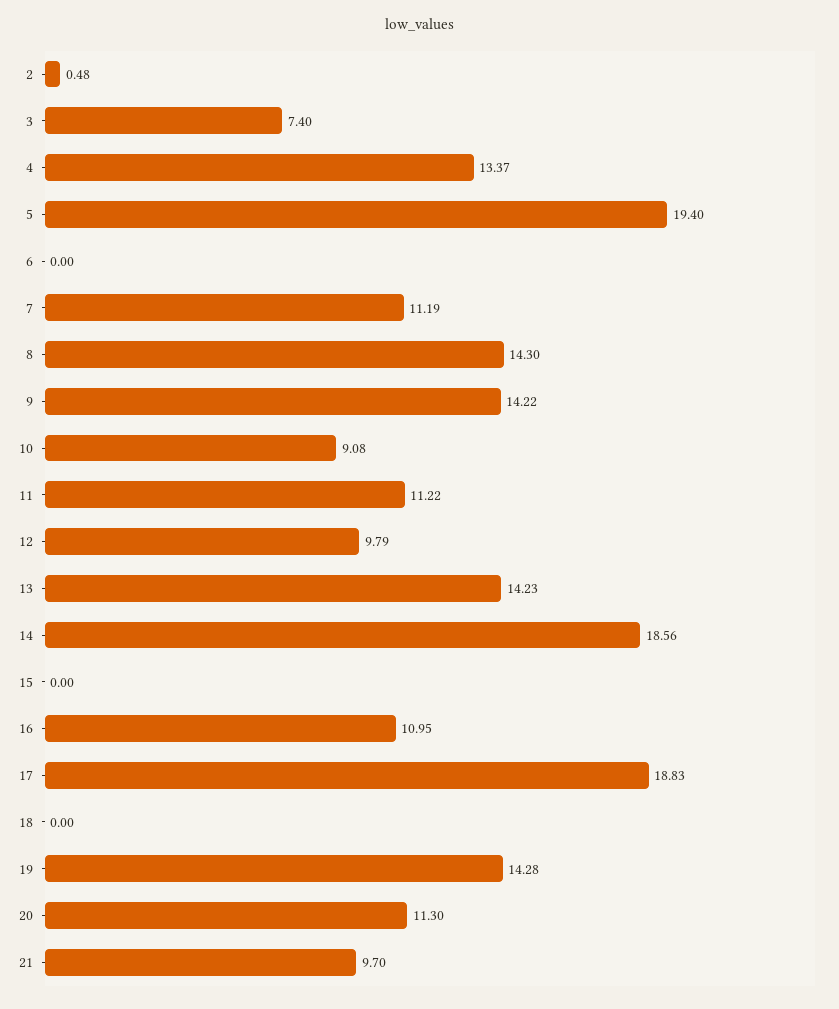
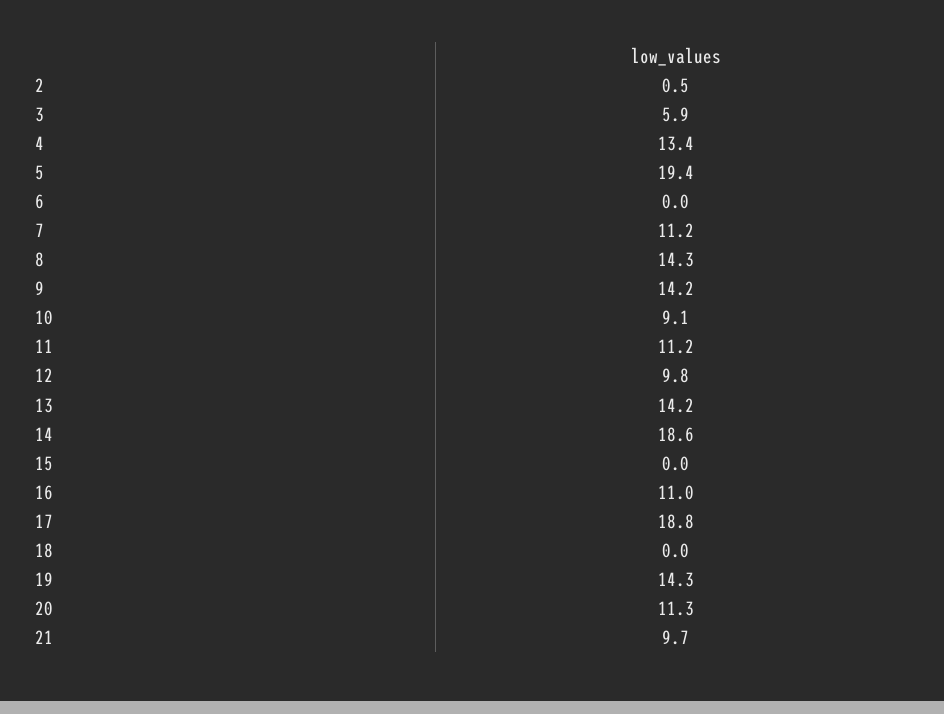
  {
    "2": 0.48,
-   "3": 7.4,
+   "3": 5.9,
    "4": 13.37,
    "5": 19.4,
    "6": 0,
    "7": 11.19,
    "8": 14.3,
    "9": 14.22,
    "10": 9.08,
    "11": 11.22,
    "12": 9.79,
    "13": 14.23,
    "14": 18.56,
    "15": 0,
    "16": 10.95,
    "17": 18.83,
    "18": 0,
    "19": 14.28,
    "20": 11.3,
    "21": 9.7
  }

